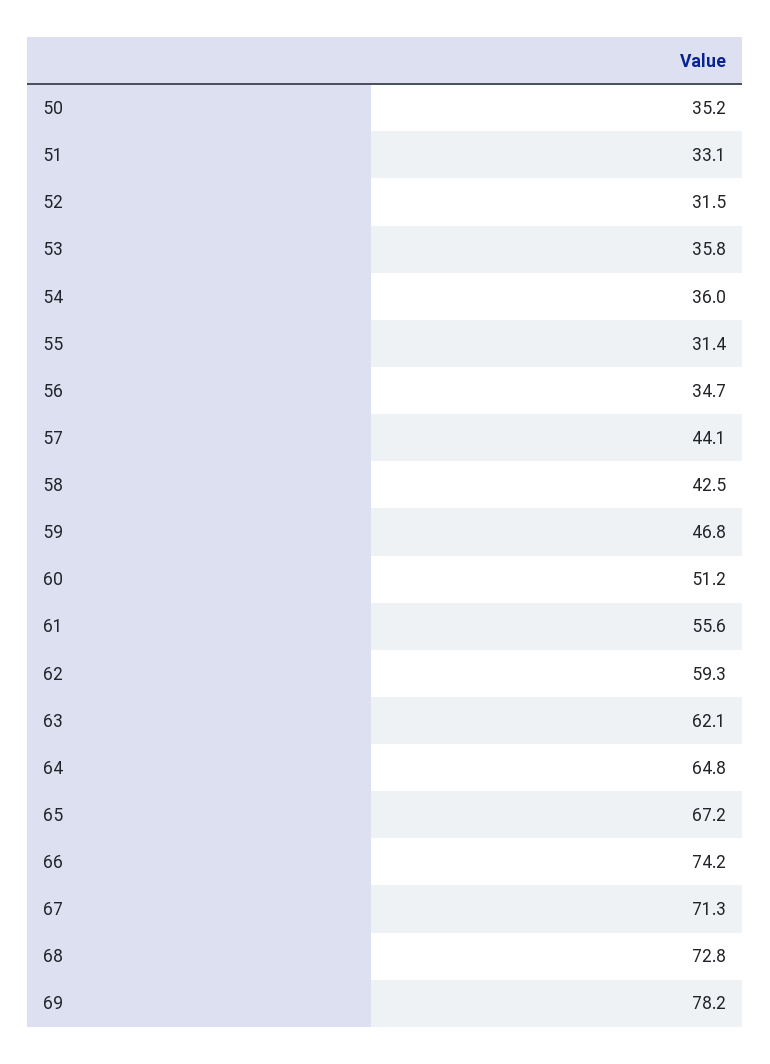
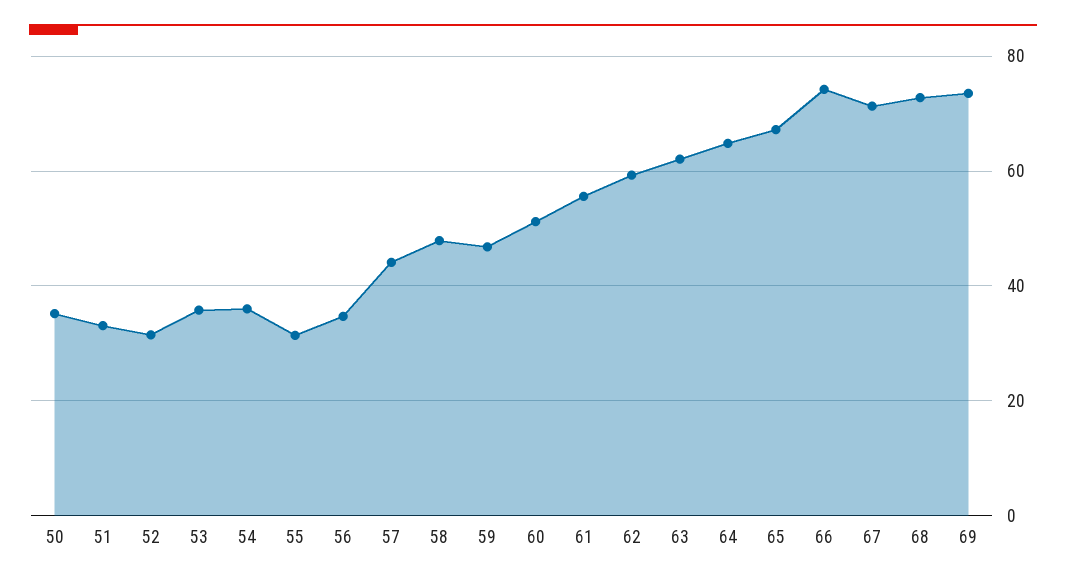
  {
    "50": 35.2,
    "51": 33.1,
    "52": 31.5,
    "53": 35.8,
    "54": 36,
    "55": 31.4,
    "56": 34.7,
    "57": 44.1,
-   "58": 42.5,
+   "58": 48,
    "59": 46.8,
    "60": 51.2,
    "61": 55.6,
    "62": 59.3,
    "63": 62.1,
    "64": 64.8,
    "65": 67.2,
    "66": 74.2,
    "67": 71.3,
    "68": 72.8,
-   "69": 78.2
+   "69": 74
  }

